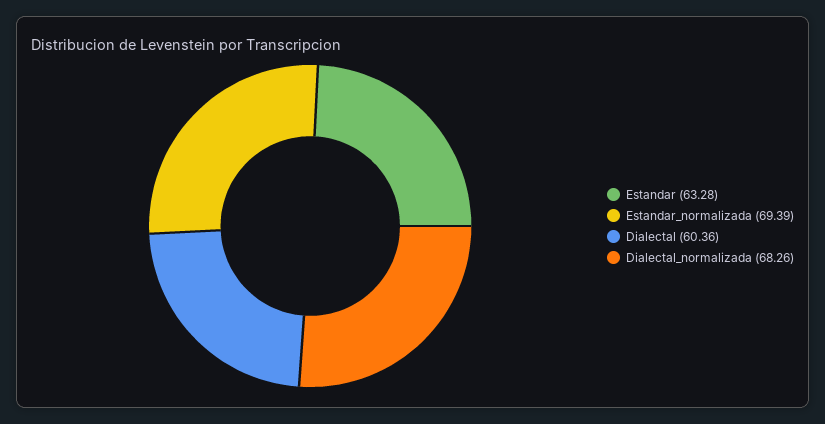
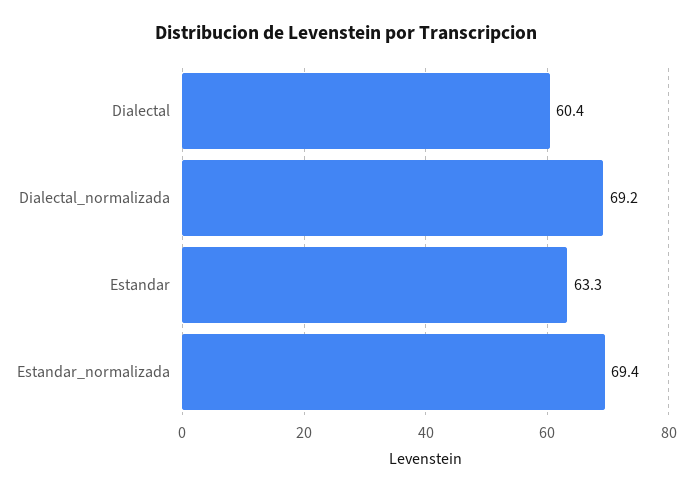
  {
    "Estandar": 63.28,
    "Estandar_normalizada": 69.39,
    "Dialectal": 60.36,
-   "Dialectal_normalizada": 68.26
+   "Dialectal_normalizada": 69.2
  }

